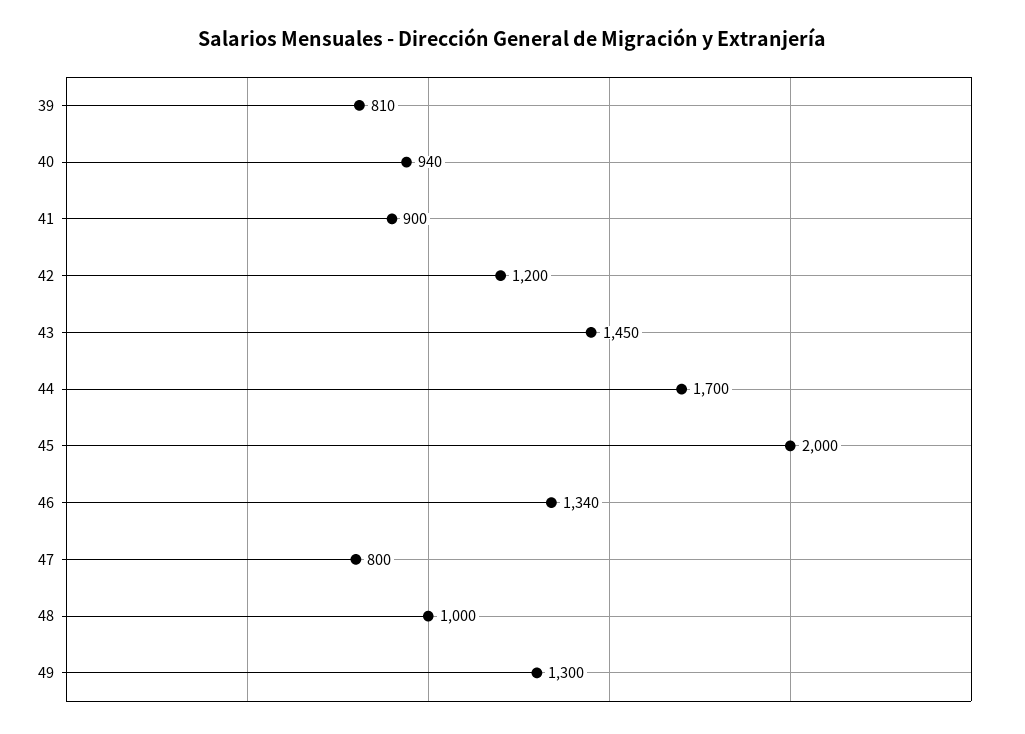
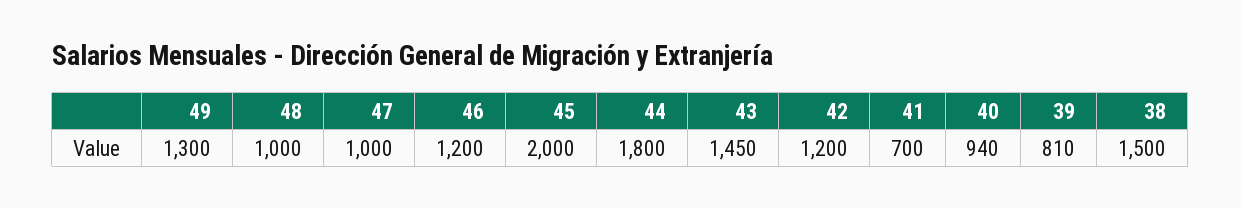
  {
    "39": 810,
    "40": 940,
-   "41": 900,
+   "41": 700,
    "42": 1200,
    "43": 1450,
-   "44": 1700,
+   "44": 1800,
    "45": 2000,
-   "46": 1340,
+   "46": 1200,
-   "47": 800,
+   "47": 1000,
    "48": 1000,
-   "49": 1300
+   "49": 1300,
+   "38": 1500
  }

